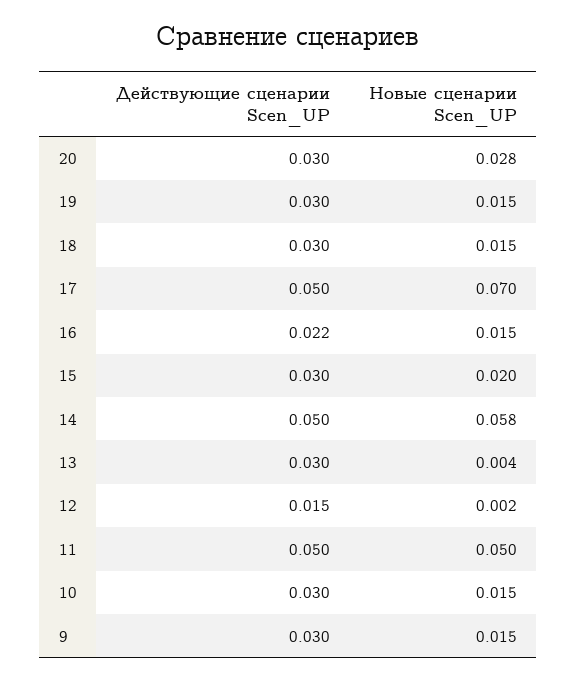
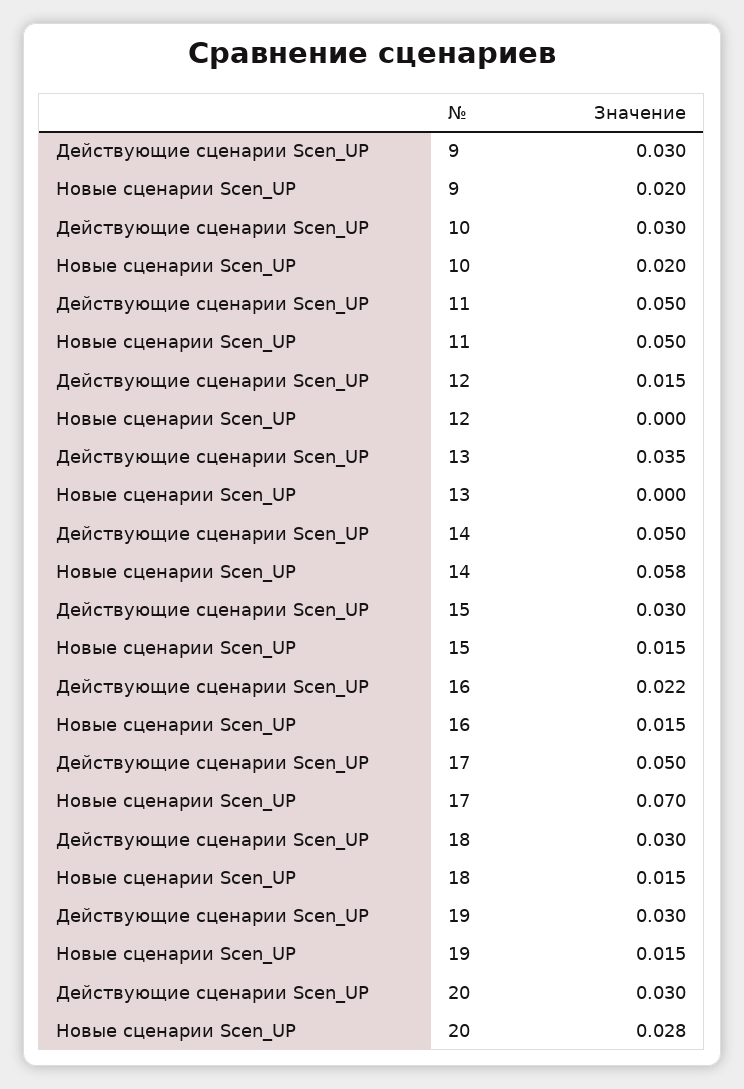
  {
    "Действующие сценарии Scen_UP": {
      "20": 0.03,
      "19": 0.03,
      "18": 0.03,
      "17": 0.05,
      "16": 0.022,
      "15": 0.03,
      "14": 0.05,
-     "13": 0.03,
+     "13": 0.035,
      "12": 0.015,
      "11": 0.05,
      "10": 0.03,
      "9": 0.03
    },
    "Новые сценарии Scen_UP": {
      "20": 0.028,
      "19": 0.015,
      "18": 0.015,
      "17": 0.07,
      "16": 0.015,
-     "15": 0.02,
+     "15": 0.015,
      "14": 0.058,
-     "13": 0.004,
+     "13": 0,
-     "12": 0.002,
+     "12": 0,
      "11": 0.05,
-     "10": 0.015,
+     "10": 0.02,
-     "9": 0.015
+     "9": 0.02
    }
  }

